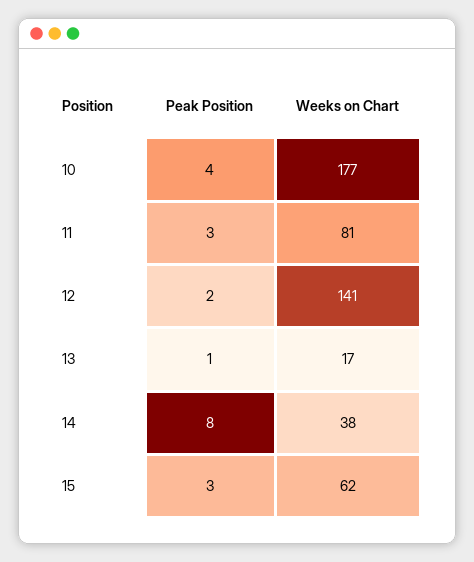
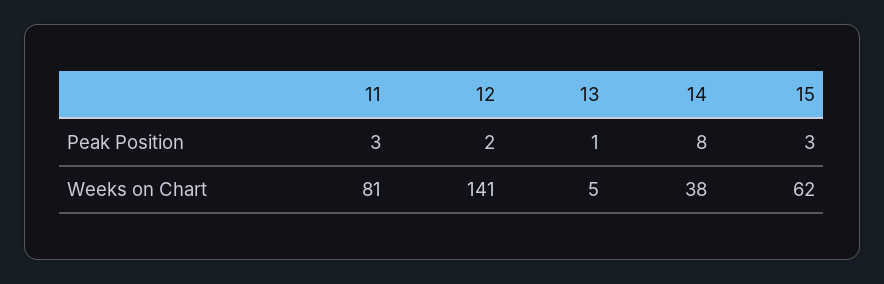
  {
    "Peak Position": {
-     "10": 4,
      "11": 3,
      "12": 2,
      "13": 1,
      "14": 8,
      "15": 3
    },
    "Weeks on Chart": {
-     "10": 177,
      "11": 81,
      "12": 141,
-     "13": 17,
+     "13": 5,
      "14": 38,
      "15": 62
    }
  }

